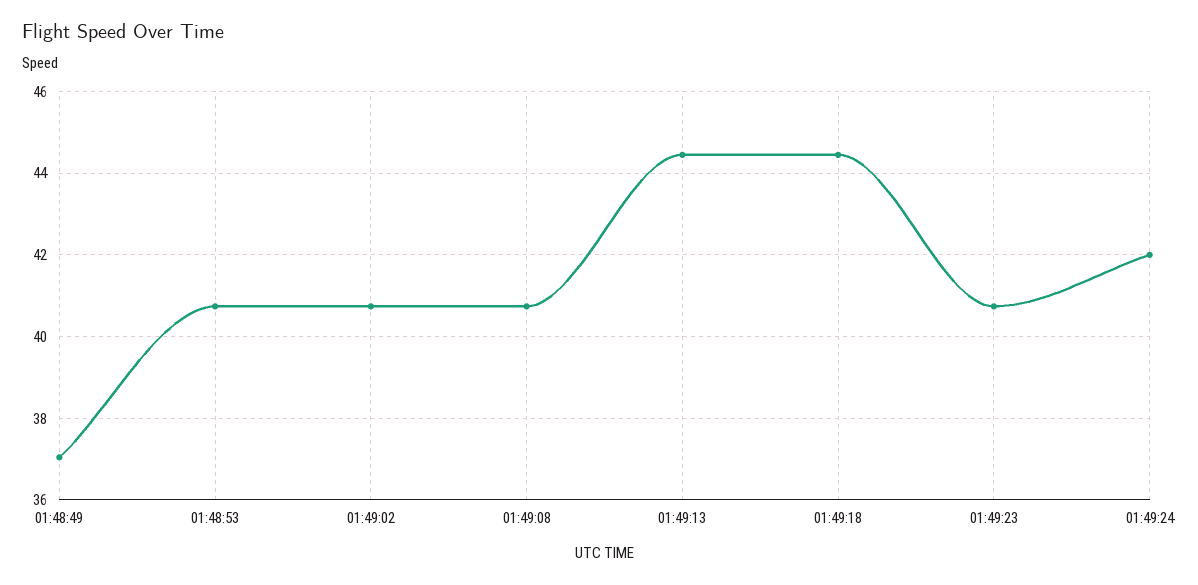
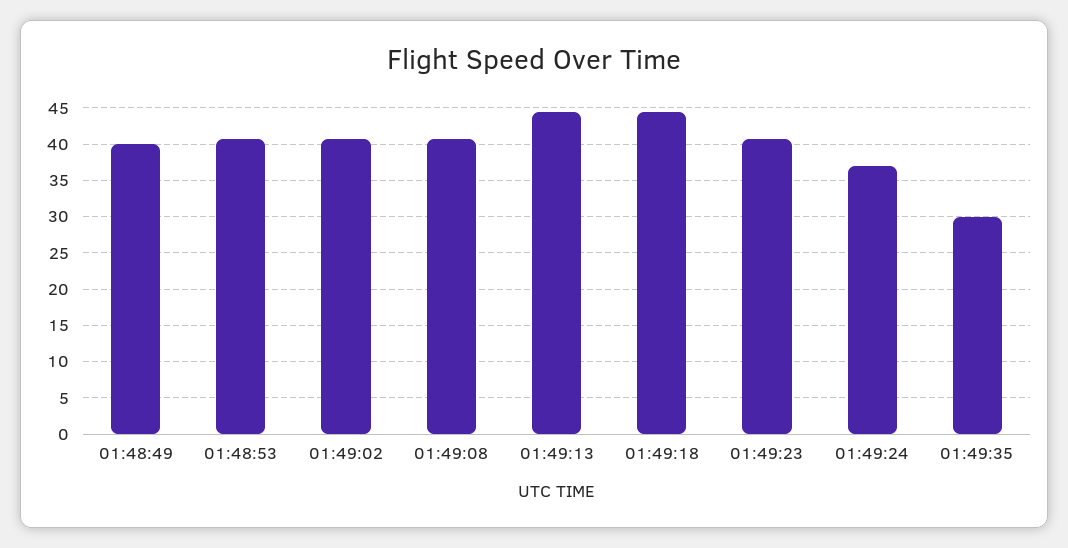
  {
-   "01:48:49": 37,
+   "01:48:49": 40,
    "01:48:53": 40.8,
    "01:49:02": 40.8,
    "01:49:08": 40.8,
    "01:49:13": 44.4,
    "01:49:18": 44.4,
    "01:49:23": 40.8,
-   "01:49:24": 42
+   "01:49:24": 37,
+   "01:49:35": 30
  }

